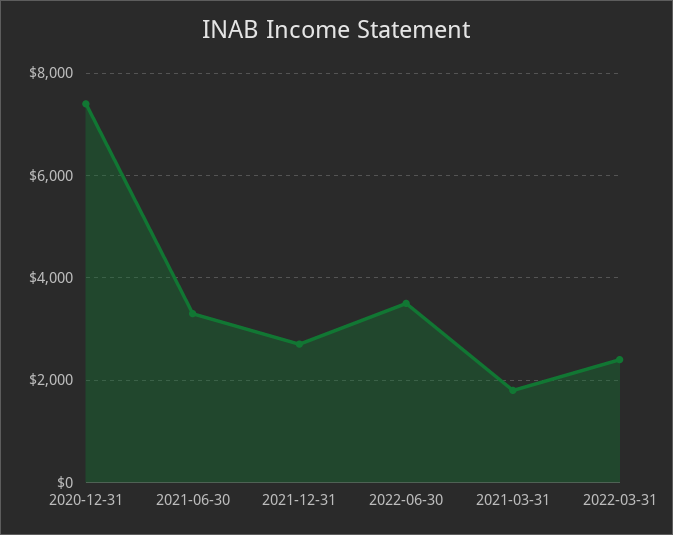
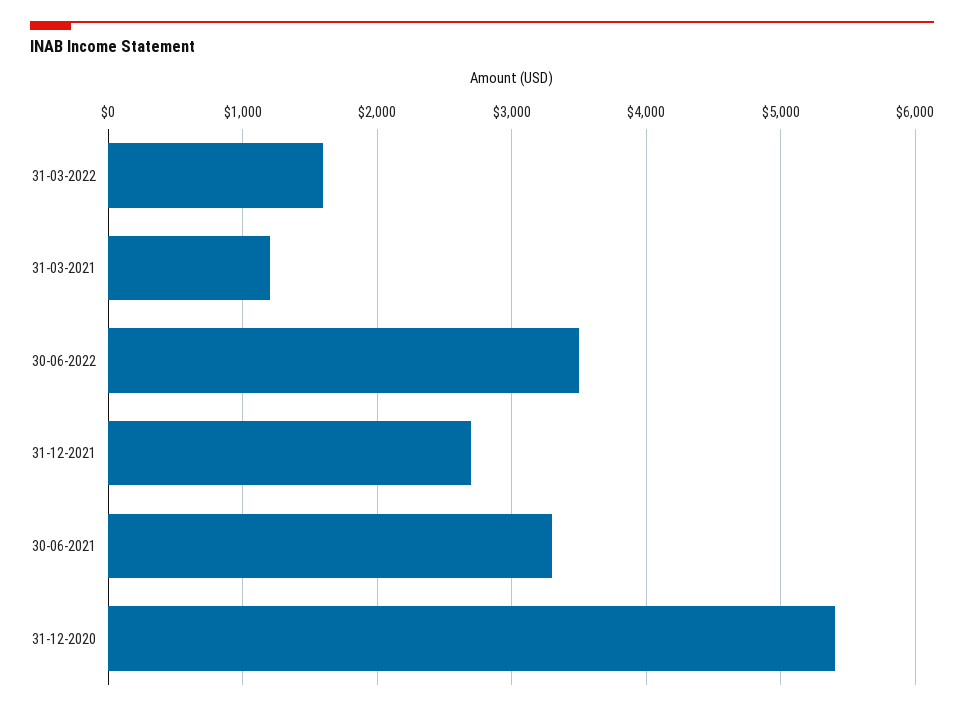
  {
-   "2020-12-31": 7400,
+   "2020-12-31": 5400,
    "2021-06-30": 3300,
    "2021-12-31": 2700,
    "2022-06-30": 3500,
-   "2021-03-31": 1800,
+   "2021-03-31": 1200,
-   "2022-03-31": 2400
+   "2022-03-31": 1600
  }

